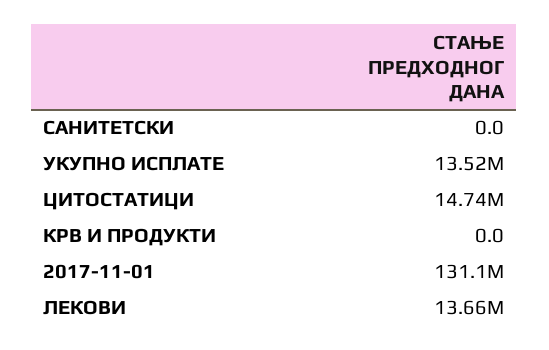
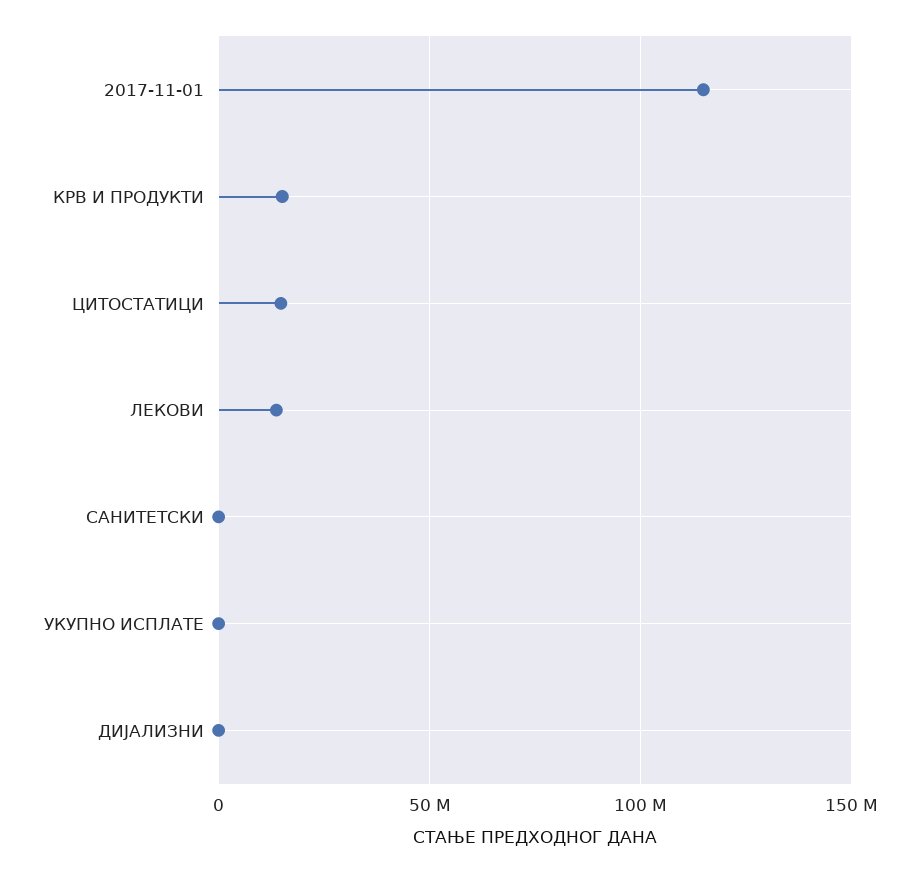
  {
    "САНИТЕТСКИ": 0,
-   "УКУПНО ИСПЛАТЕ": 13520000,
+   "УКУПНО ИСПЛАТЕ": 0,
    "ЦИТОСТАТИЦИ": 14740000,
-   "КРВ И ПРОДУКТИ": 0,
+   "КРВ И ПРОДУКТИ": 15000000,
-   "2017-11-01": 131100000,
+   "2017-11-01": 115000000,
-   "ЛЕКОВИ": 13660000
+   "ЛЕКОВИ": 13660000,
+   "ДИЈАЛИЗНИ": 0
  }

